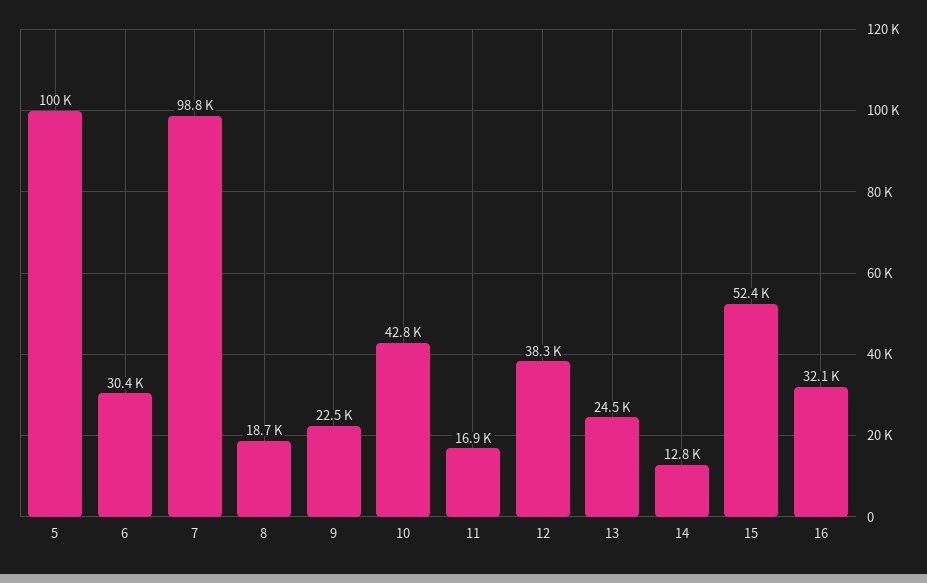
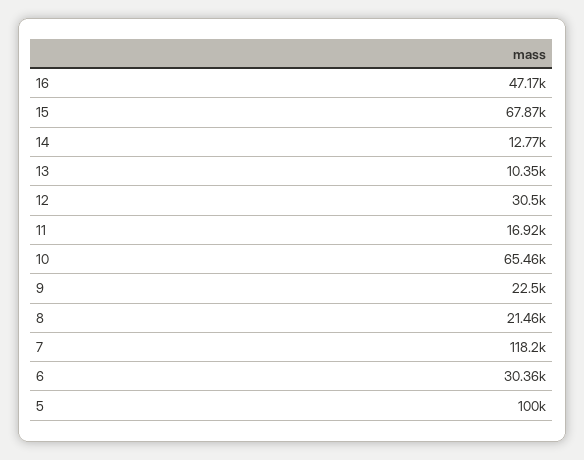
  {
    "5": 100000,
    "6": 30360,
-   "7": 98800,
+   "7": 118200,
-   "8": 18700,
+   "8": 21460,
    "9": 22500,
-   "10": 42800,
+   "10": 65460,
    "11": 16920,
-   "12": 38300,
+   "12": 30500,
-   "13": 24500,
+   "13": 10350,
    "14": 12770,
-   "15": 52400,
+   "15": 67870,
-   "16": 32100
+   "16": 47170
  }

